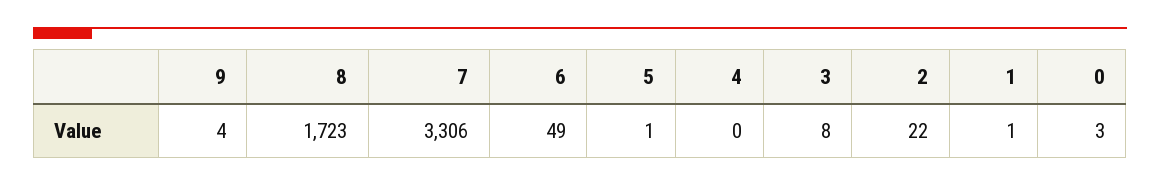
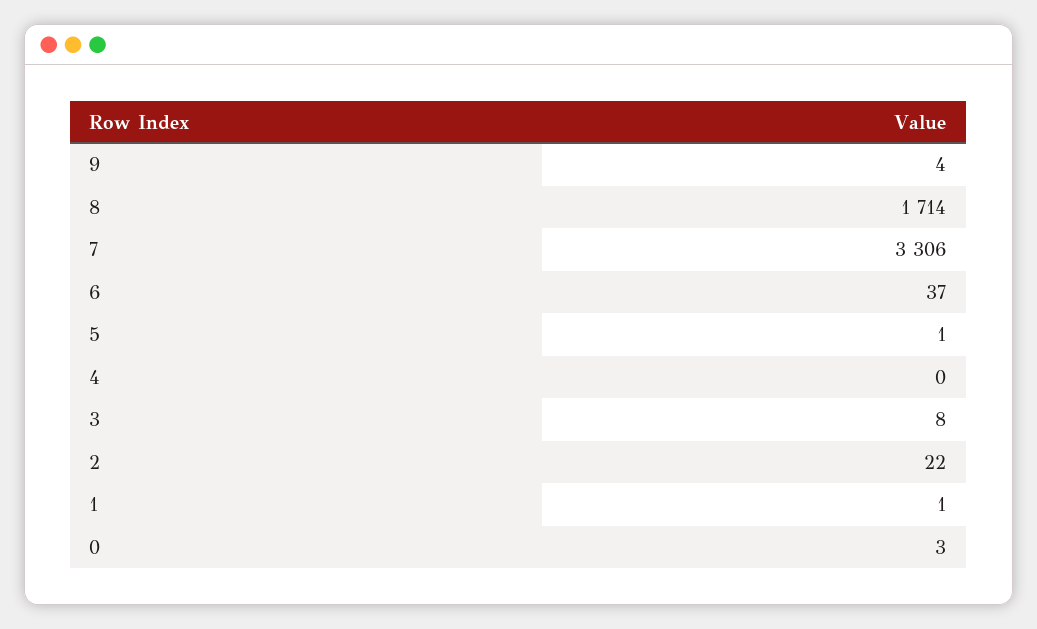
  {
    "9": 4,
-   "8": 1723,
+   "8": 1714,
    "7": 3306,
-   "6": 49,
+   "6": 37,
    "5": 1,
    "4": 0,
    "3": 8,
    "2": 22,
    "1": 1,
    "0": 3
  }

